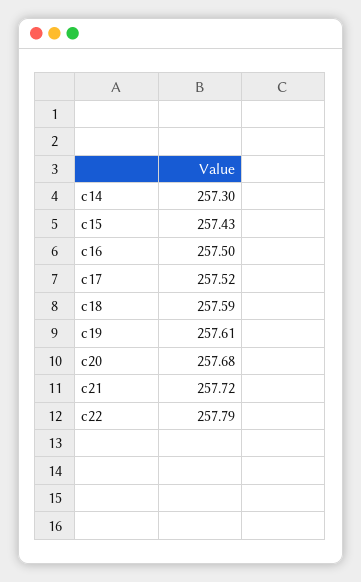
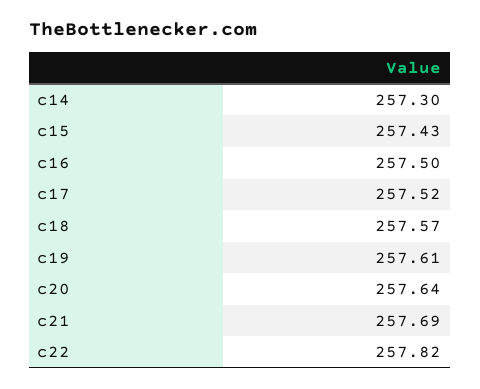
  {
    "c14": 257.3,
    "c15": 257.43,
    "c16": 257.5,
    "c17": 257.52,
-   "c18": 257.59,
+   "c18": 257.57,
    "c19": 257.61,
-   "c20": 257.68,
+   "c20": 257.64,
-   "c21": 257.72,
+   "c21": 257.69,
-   "c22": 257.79
+   "c22": 257.82
  }

